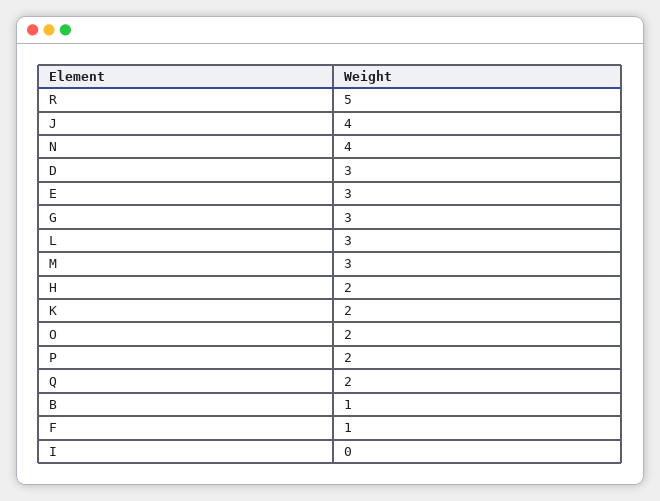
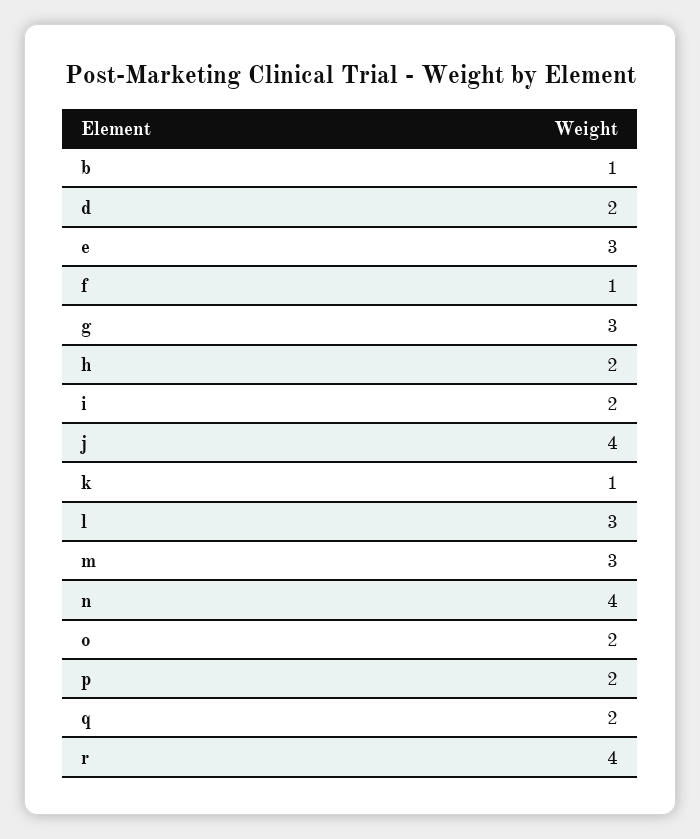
  {
-   "R": 5,
+   "R": 4,
    "J": 4,
    "N": 4,
-   "D": 3,
+   "D": 2,
    "E": 3,
    "G": 3,
    "L": 3,
    "M": 3,
    "H": 2,
-   "K": 2,
+   "K": 1,
    "O": 2,
    "P": 2,
    "Q": 2,
    "B": 1,
    "F": 1,
-   "I": 0
+   "I": 2
  }

